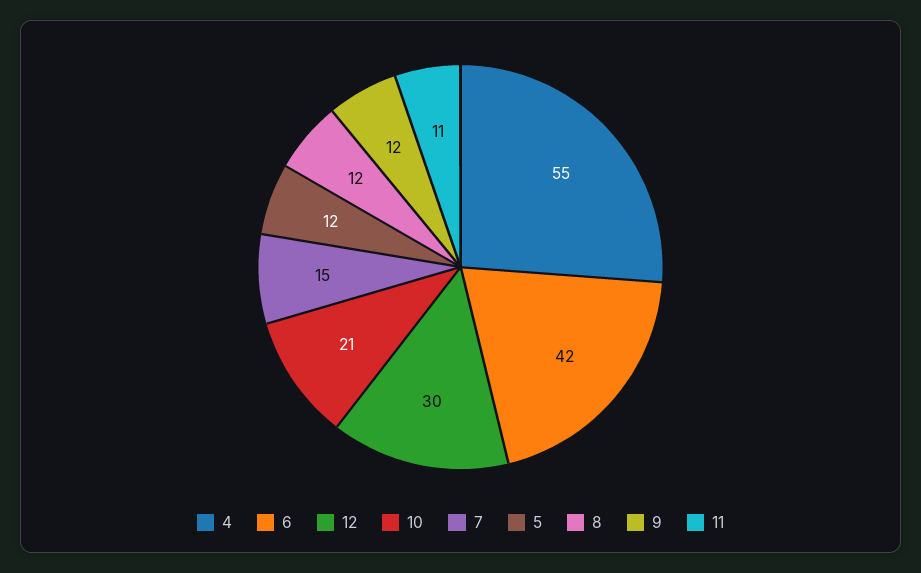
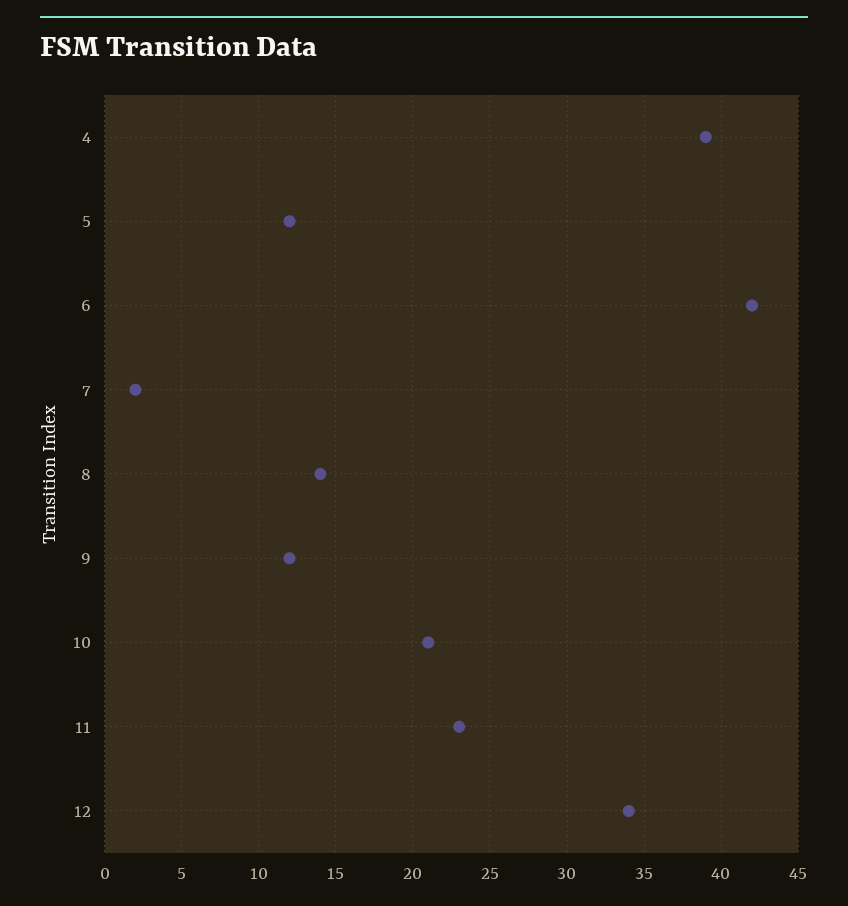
  {
-   "4": 55,
+   "4": 39,
    "6": 42,
-   "12": 30,
+   "12": 34,
    "10": 21,
-   "7": 15,
+   "7": 2,
    "5": 12,
-   "8": 12,
+   "8": 14,
    "9": 12,
-   "11": 11
+   "11": 23
  }

